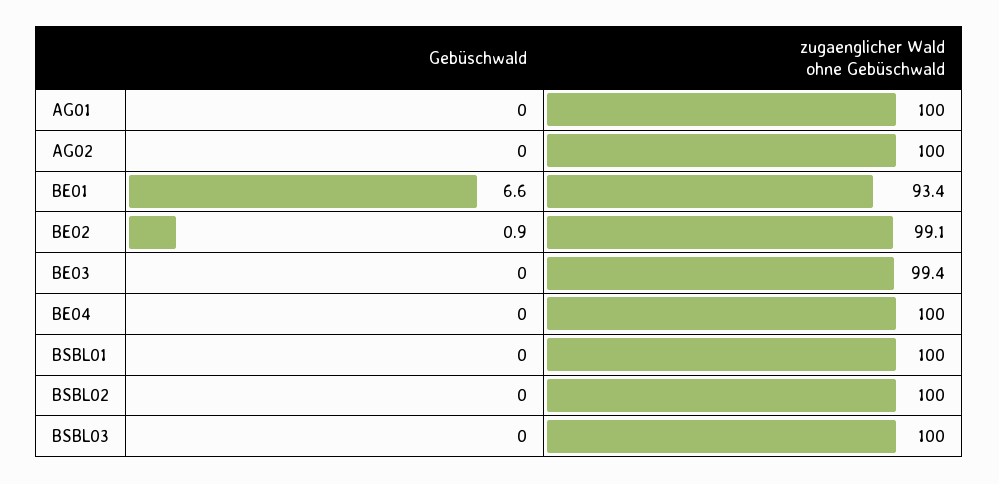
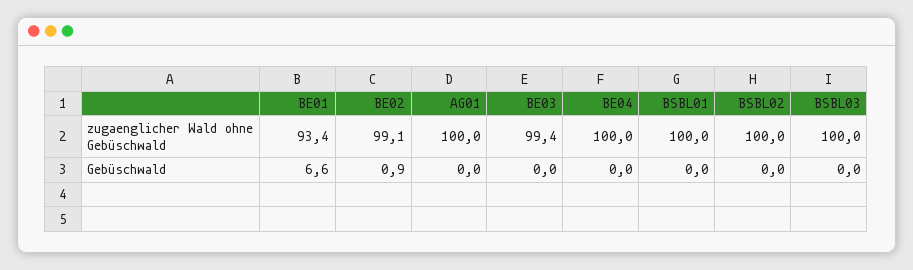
  {
    "Gebüschwald": {
      "AG01": 0,
-     "AG02": 0,
      "BE01": 6.6,
      "BE02": 0.9,
      "BE03": 0,
      "BE04": 0,
      "BSBL01": 0,
      "BSBL02": 0,
      "BSBL03": 0
    },
    "zugaenglicher Wald ohne Gebüschwald": {
      "AG01": 100,
-     "AG02": 100,
      "BE01": 93.4,
      "BE02": 99.1,
      "BE03": 99.4,
      "BE04": 100,
      "BSBL01": 100,
      "BSBL02": 100,
      "BSBL03": 100
    }
  }

